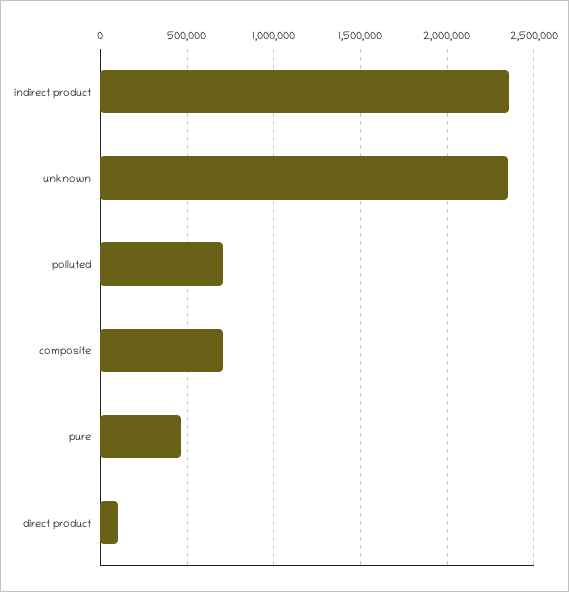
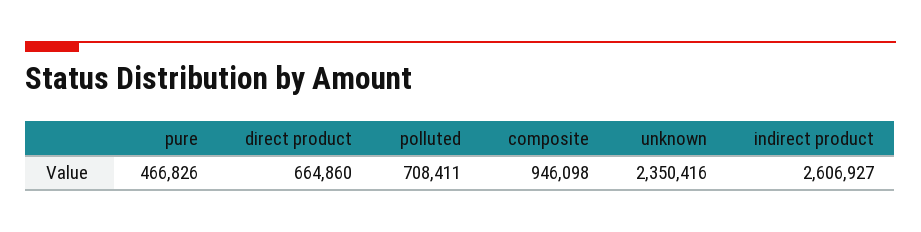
  {
-   "indirect product": 2350000,
+   "indirect product": 2606927,
    "unknown": 2350416,
    "polluted": 708411,
-   "composite": 700000,
+   "composite": 946098,
    "pure": 466826,
-   "direct product": 100000
+   "direct product": 664860
  }

